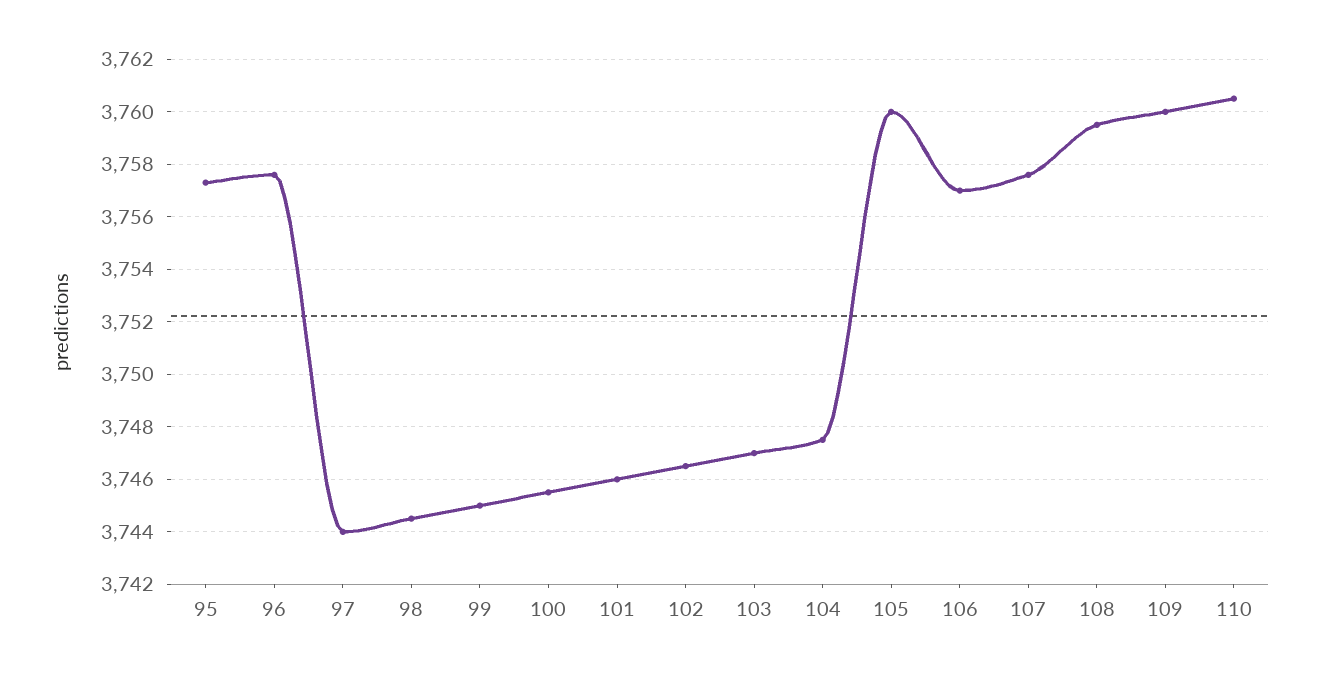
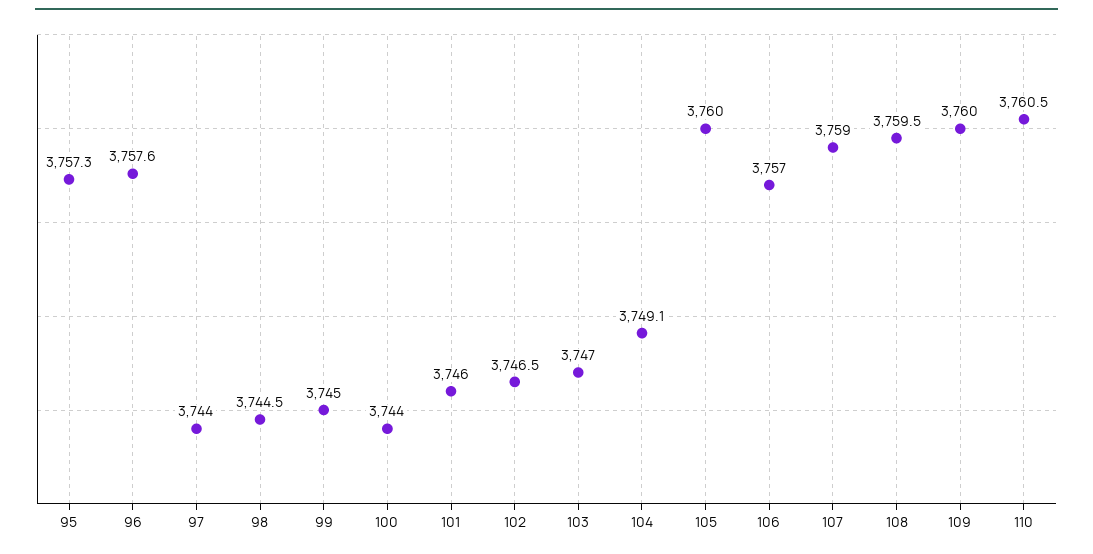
  {
    "95": 3757.3,
    "96": 3757.6,
    "97": 3744,
    "98": 3744.5,
    "99": 3745,
-   "100": 3745.5,
+   "100": 3744,
    "101": 3746,
    "102": 3746.5,
    "103": 3747,
-   "104": 3747.5,
+   "104": 3749.1,
    "105": 3760,
    "106": 3757,
-   "107": 3757.5,
+   "107": 3759,
    "108": 3759.5,
    "109": 3760,
    "110": 3760.5
  }

